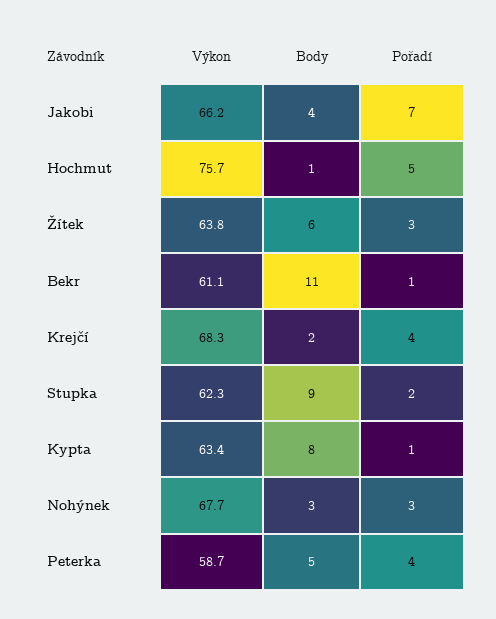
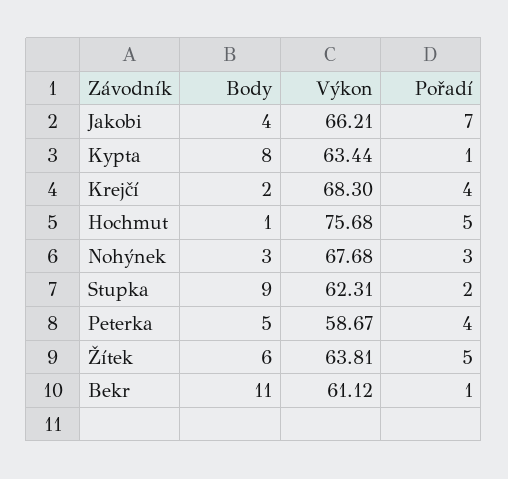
  {
    "Výkon": {
      "Jakobi": 66.21,
      "Hochmut": 75.68,
      "Žítek": 63.81,
      "Bekr": 61.12,
      "Krejčí": 68.3,
      "Stupka": 62.31,
      "Kypta": 63.44,
      "Nohýnek": 67.68,
      "Peterka": 58.67
    },
    "Body": {
      "Jakobi": 4,
      "Hochmut": 1,
      "Žítek": 6,
      "Bekr": 11,
      "Krejčí": 2,
      "Stupka": 9,
      "Kypta": 8,
      "Nohýnek": 3,
      "Peterka": 5
    },
    "Pořadí": {
      "Jakobi": 7,
      "Hochmut": 5,
-     "Žítek": 3,
+     "Žítek": 5,
      "Bekr": 1,
      "Krejčí": 4,
      "Stupka": 2,
      "Kypta": 1,
      "Nohýnek": 3,
      "Peterka": 4
    }
  }

